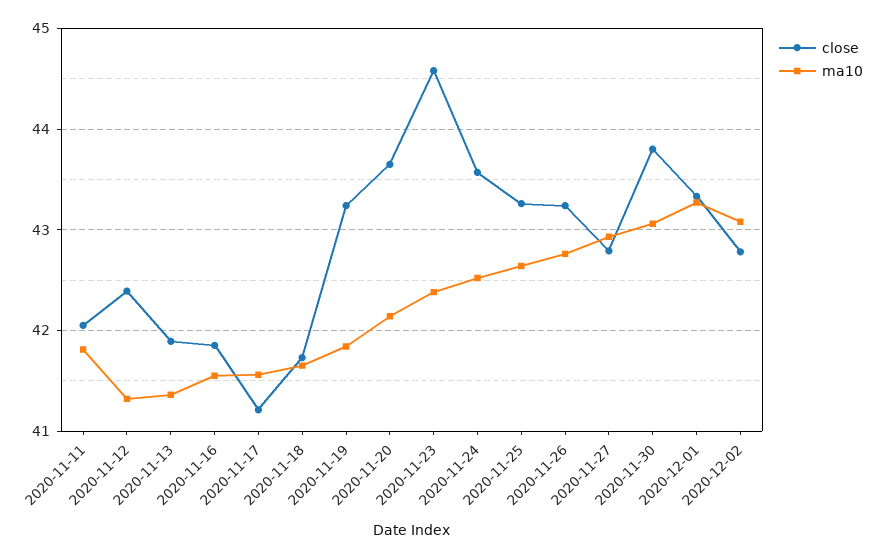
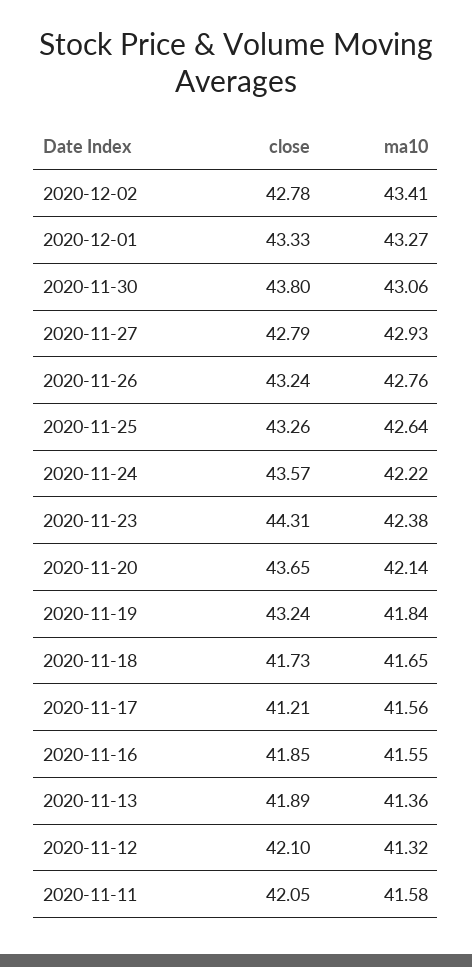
  {
    "close": {
      "2020-11-11": 42.05,
-     "2020-11-12": 42.4,
+     "2020-11-12": 42.1,
      "2020-11-13": 41.89,
      "2020-11-16": 41.85,
      "2020-11-17": 41.21,
      "2020-11-18": 41.73,
      "2020-11-19": 43.24,
      "2020-11-20": 43.65,
-     "2020-11-23": 44.6,
+     "2020-11-23": 44.31,
      "2020-11-24": 43.57,
      "2020-11-25": 43.26,
      "2020-11-26": 43.24,
      "2020-11-27": 42.79,
      "2020-11-30": 43.8,
      "2020-12-01": 43.33,
      "2020-12-02": 42.78
    },
    "ma10": {
-     "2020-11-11": 41.8,
+     "2020-11-11": 41.58,
      "2020-11-12": 41.32,
      "2020-11-13": 41.36,
      "2020-11-16": 41.55,
      "2020-11-17": 41.56,
      "2020-11-18": 41.65,
      "2020-11-19": 41.84,
      "2020-11-20": 42.14,
      "2020-11-23": 42.38,
-     "2020-11-24": 42.5,
+     "2020-11-24": 42.22,
      "2020-11-25": 42.64,
      "2020-11-26": 42.76,
      "2020-11-27": 42.93,
      "2020-11-30": 43.06,
      "2020-12-01": 43.27,
-     "2020-12-02": 43.1
+     "2020-12-02": 43.41
    }
  }

